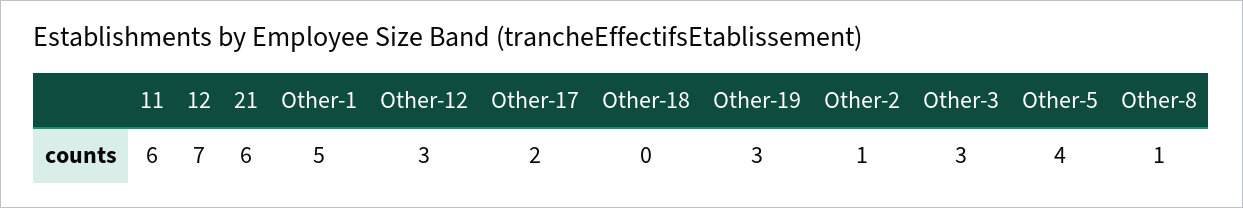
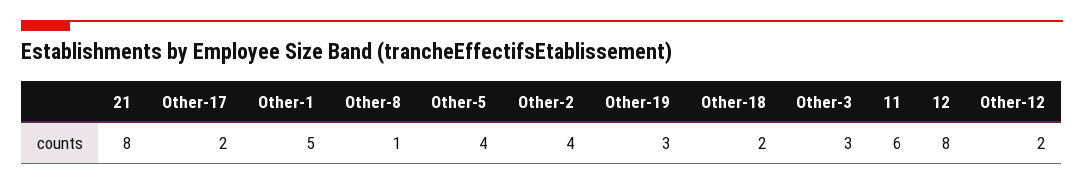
  {
    "11": 6,
-   "12": 7,
+   "12": 8,
-   "21": 6,
+   "21": 8,
    "Other-1": 5,
-   "Other-12": 3,
+   "Other-12": 2,
    "Other-17": 2,
-   "Other-18": 0,
+   "Other-18": 2,
    "Other-19": 3,
-   "Other-2": 1,
+   "Other-2": 4,
    "Other-3": 3,
    "Other-5": 4,
    "Other-8": 1
  }

